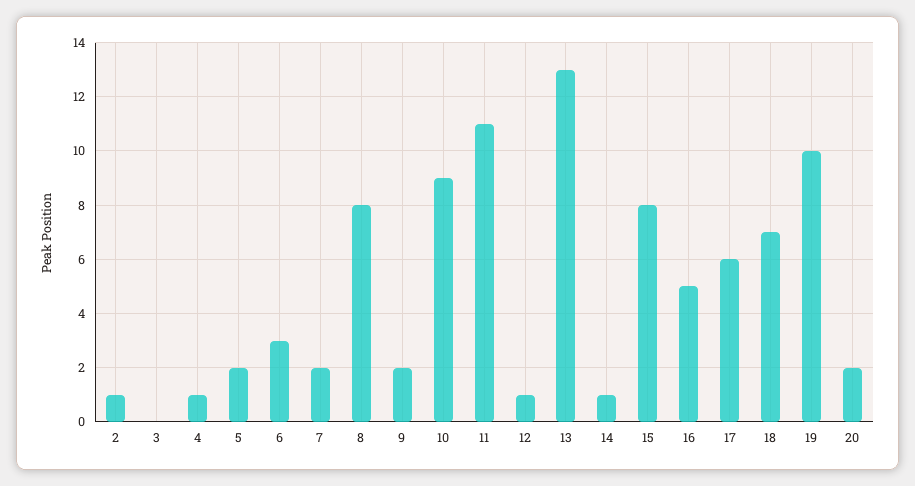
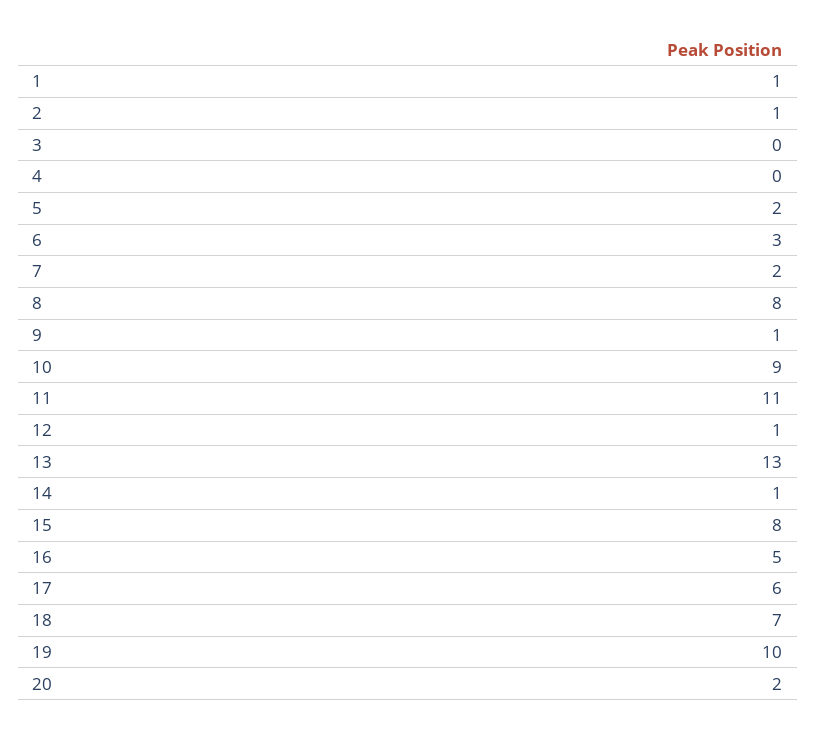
  {
    "2": 1,
    "3": 0,
-   "4": 1,
+   "4": 0,
    "5": 2,
    "6": 3,
    "7": 2,
    "8": 8,
-   "9": 2,
+   "9": 1,
    "10": 9,
    "11": 11,
    "12": 1,
    "13": 13,
    "14": 1,
    "15": 8,
    "16": 5,
    "17": 6,
    "18": 7,
    "19": 10,
-   "20": 2
+   "20": 2,
+   "1": 1
  }

